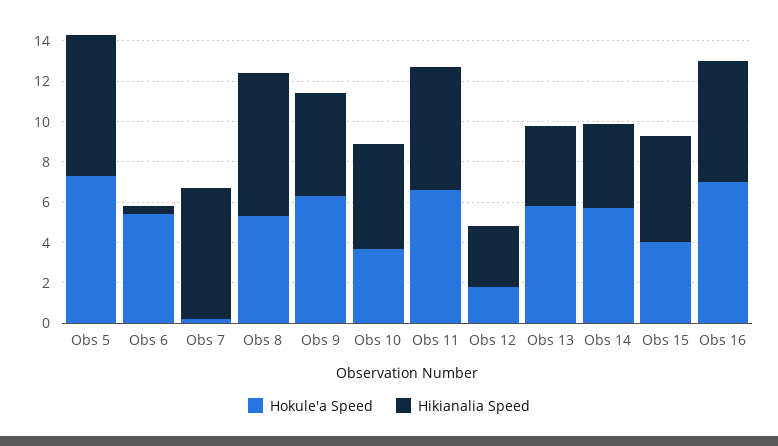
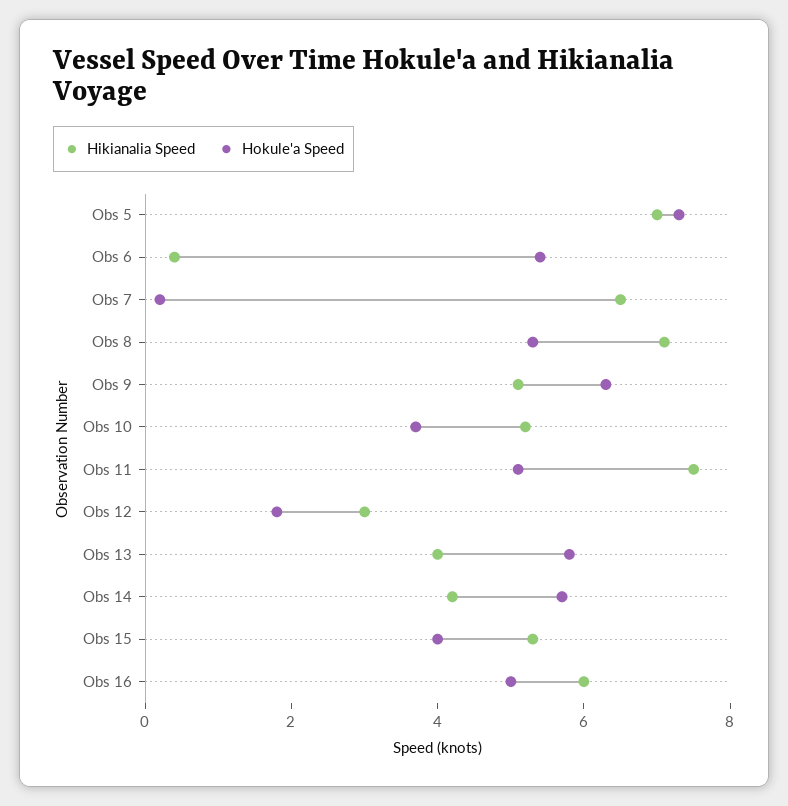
  {
    "Hokule'a Speed": {
      "Obs 5": 7.5,
      "Obs 6": 5.5,
      "Obs 7": 0,
      "Obs 8": 5.5,
      "Obs 9": 6.5,
      "Obs 10": 3.5,
-     "Obs 11": 6.5,
+     "Obs 11": 5,
      "Obs 12": 2,
      "Obs 13": 6,
      "Obs 14": 5.5,
      "Obs 15": 4,
-     "Obs 16": 7
+     "Obs 16": 5
    },
    "Hikianalia Speed": {
      "Obs 5": 7,
      "Obs 6": 0.5,
      "Obs 7": 6.5,
      "Obs 8": 7,
      "Obs 9": 5,
      "Obs 10": 5,
-     "Obs 11": 6,
+     "Obs 11": 7.5,
      "Obs 12": 3,
      "Obs 13": 4,
      "Obs 14": 4,
      "Obs 15": 5.5,
      "Obs 16": 6
    }
  }

